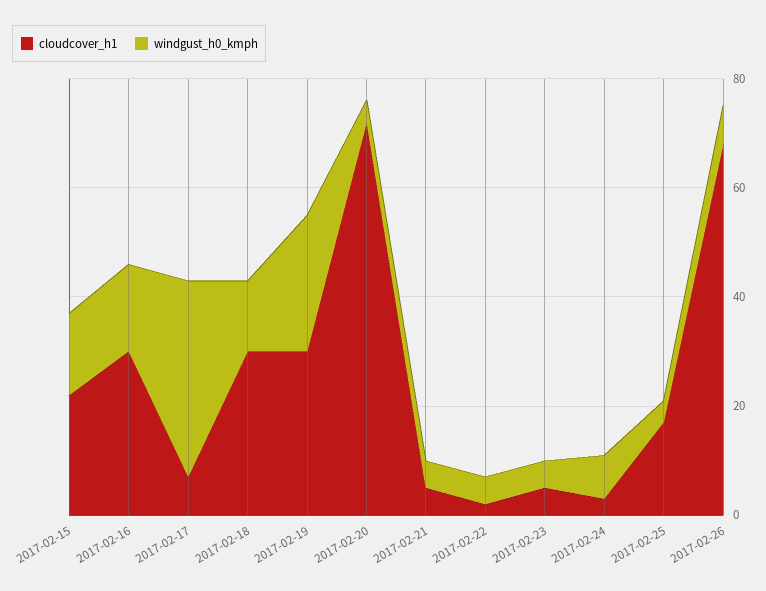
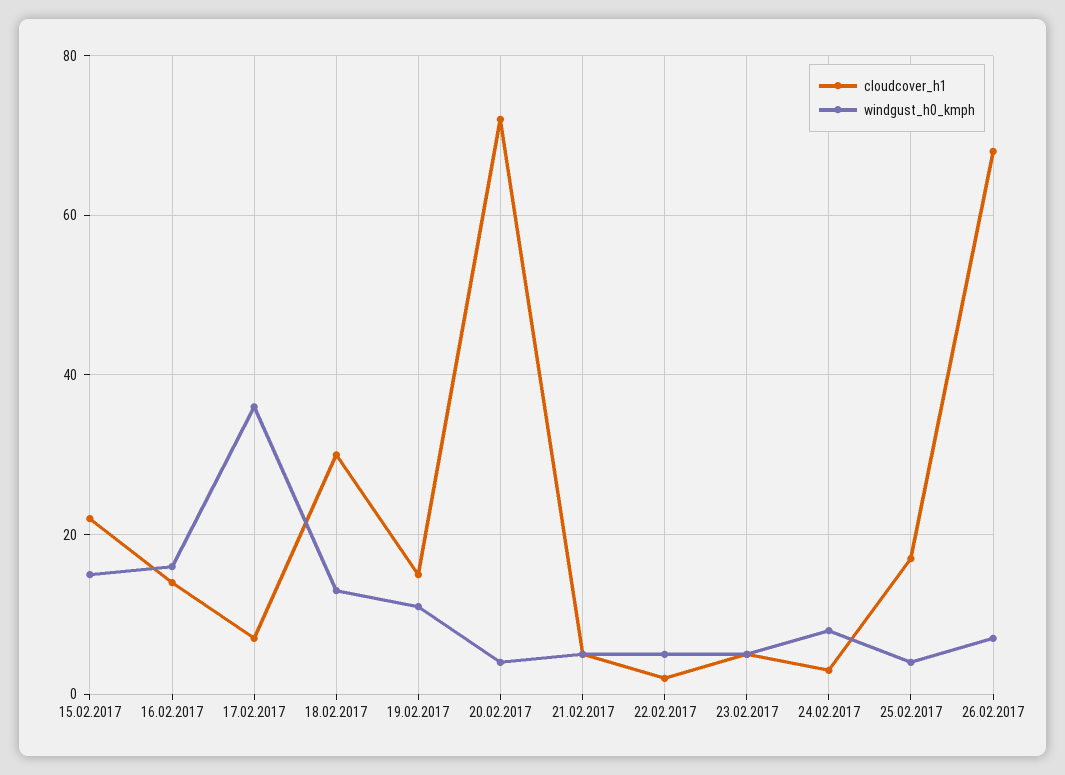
  {
    "cloudcover_h1": {
      "2017-02-15": 20,
-     "2017-02-16": 30,
+     "2017-02-16": 15,
      "2017-02-17": 5,
      "2017-02-18": 30,
-     "2017-02-19": 30,
+     "2017-02-19": 15,
      "2017-02-20": 70,
      "2017-02-21": 5,
      "2017-02-22": 0,
      "2017-02-23": 5,
      "2017-02-24": 5,
      "2017-02-25": 15,
      "2017-02-26": 70
    },
    "windgust_h0_kmph": {
      "2017-02-15": 15,
      "2017-02-16": 15,
      "2017-02-17": 35,
      "2017-02-18": 15,
-     "2017-02-19": 25,
+     "2017-02-19": 10,
      "2017-02-20": 5,
      "2017-02-21": 5,
      "2017-02-22": 5,
      "2017-02-23": 5,
      "2017-02-24": 10,
      "2017-02-25": 5,
      "2017-02-26": 5
    }
  }

